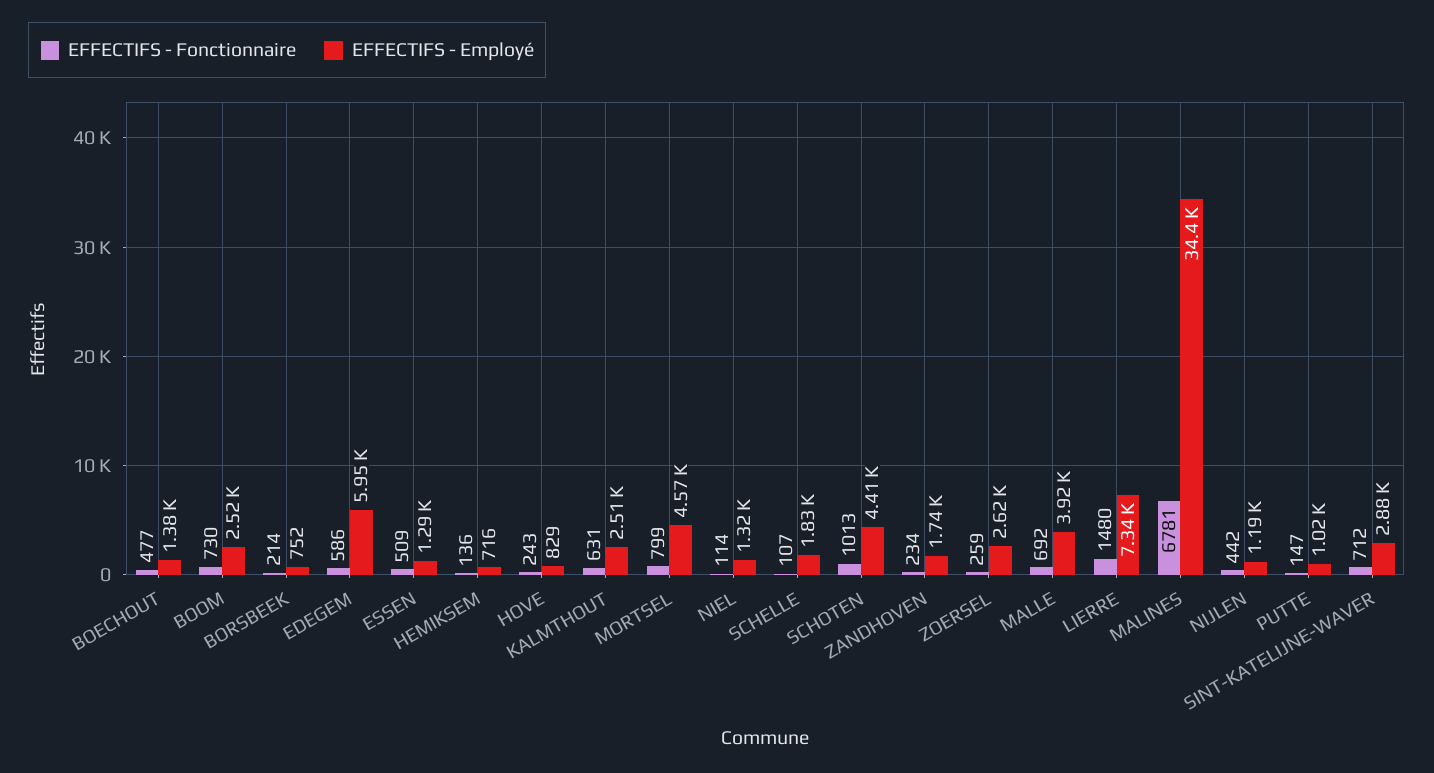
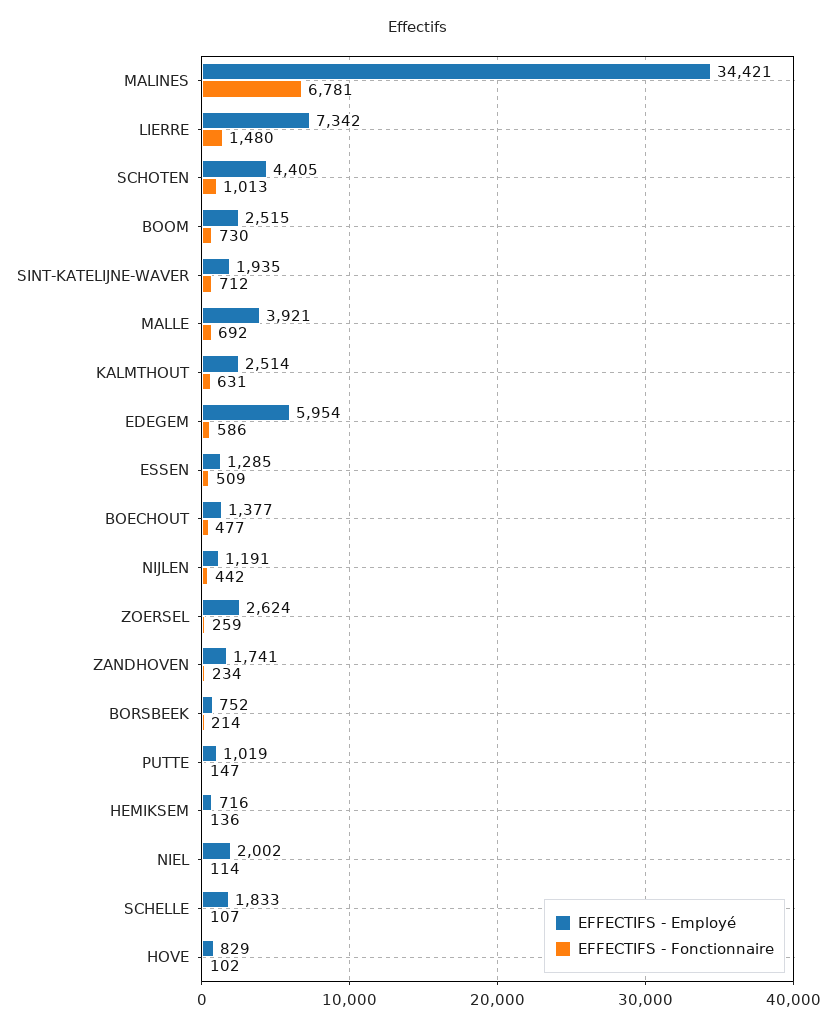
  {
    "EFFECTIFS - Fonctionnaire": {
      "BOECHOUT": 477,
      "BOOM": 730,
      "BORSBEEK": 214,
      "EDEGEM": 586,
      "ESSEN": 509,
      "HEMIKSEM": 136,
-     "HOVE": 243,
+     "HOVE": 102,
      "KALMTHOUT": 631,
-     "MORTSEL": 799,
      "NIEL": 114,
      "SCHELLE": 107,
      "SCHOTEN": 1013,
      "ZANDHOVEN": 234,
      "ZOERSEL": 259,
      "MALLE": 692,
      "LIERRE": 1480,
      "MALINES": 6781,
      "NIJLEN": 442,
      "PUTTE": 147,
      "SINT-KATELIJNE-WAVER": 712
    },
    "EFFECTIFS - Employé": {
      "BOECHOUT": 1377,
      "BOOM": 2515,
      "BORSBEEK": 752,
      "EDEGEM": 5954,
      "ESSEN": 1285,
      "HEMIKSEM": 716,
      "HOVE": 829,
      "KALMTHOUT": 2514,
-     "MORTSEL": 4570,
-     "NIEL": 1320,
+     "NIEL": 2002,
      "SCHELLE": 1833,
      "SCHOTEN": 4405,
      "ZANDHOVEN": 1741,
      "ZOERSEL": 2624,
      "MALLE": 3921,
      "LIERRE": 7342,
      "MALINES": 34421,
      "NIJLEN": 1191,
      "PUTTE": 1019,
-     "SINT-KATELIJNE-WAVER": 2880
+     "SINT-KATELIJNE-WAVER": 1935
    }
  }

